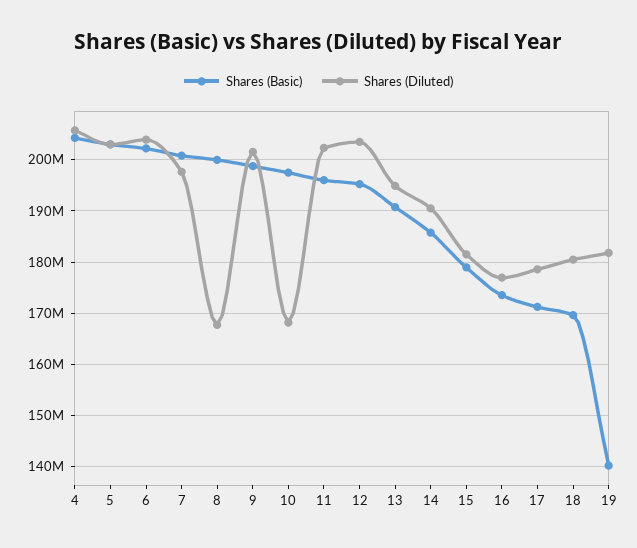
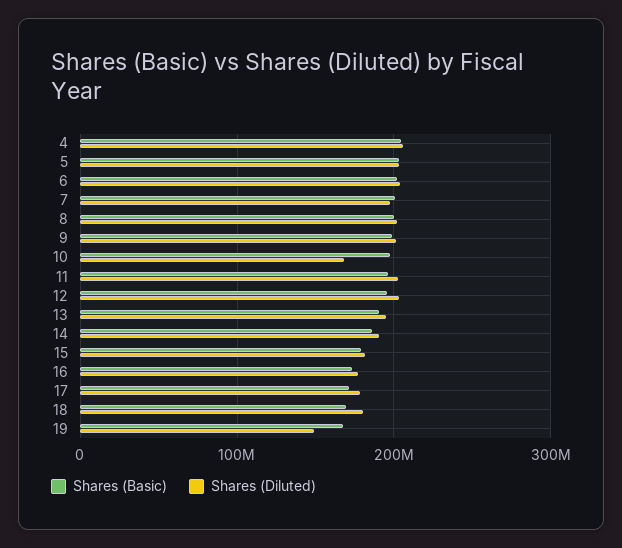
  {
    "Shares (Basic)": {
      "4": 204000000,
      "5": 204000000,
      "6": 202000000,
      "7": 200000000,
      "8": 200000000,
      "9": 198000000,
      "10": 198000000,
      "11": 196000000,
      "12": 196000000,
      "13": 190000000,
      "14": 186000000,
      "15": 178000000,
      "16": 174000000,
      "17": 172000000,
      "18": 170000000,
-     "19": 140000000
+     "19": 170000000
    },
    "Shares (Diluted)": {
      "4": 206000000,
      "5": 204000000,
      "6": 204000000,
      "7": 198000000,
-     "8": 168000000,
+     "8": 200000000,
      "9": 202000000,
      "10": 168000000,
      "11": 202000000,
      "12": 204000000,
      "13": 194000000,
      "14": 190000000,
      "15": 182000000,
      "16": 176000000,
      "17": 178000000,
      "18": 180000000,
-     "19": 182000000
+     "19": 150000000
    }
  }

